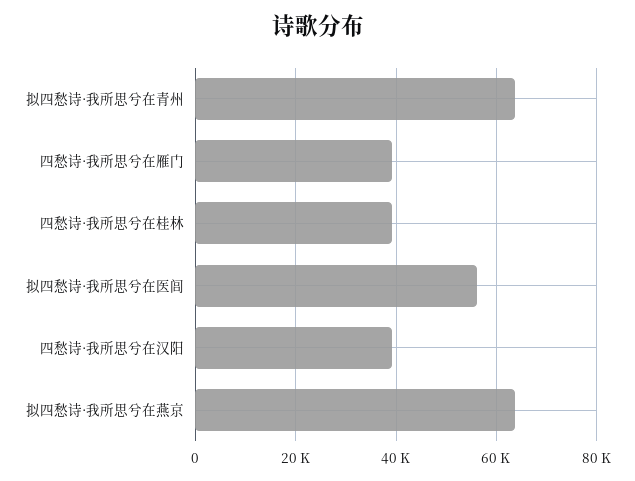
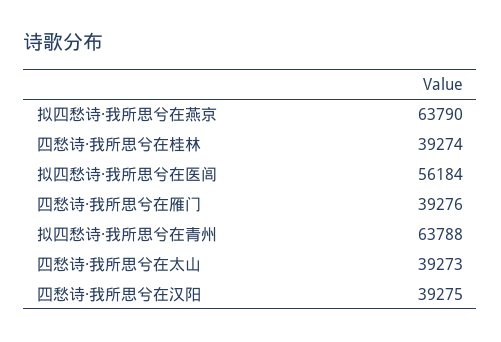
  {
    "拟四愁诗·我所思兮在青州": 63788,
    "四愁诗·我所思兮在雁门": 39276,
    "四愁诗·我所思兮在桂林": 39274,
    "拟四愁诗·我所思兮在医闾": 56184,
    "四愁诗·我所思兮在汉阳": 39275,
-   "拟四愁诗·我所思兮在燕京": 63790
+   "拟四愁诗·我所思兮在燕京": 63790,
+   "四愁诗·我所思兮在太山": 39273
  }

